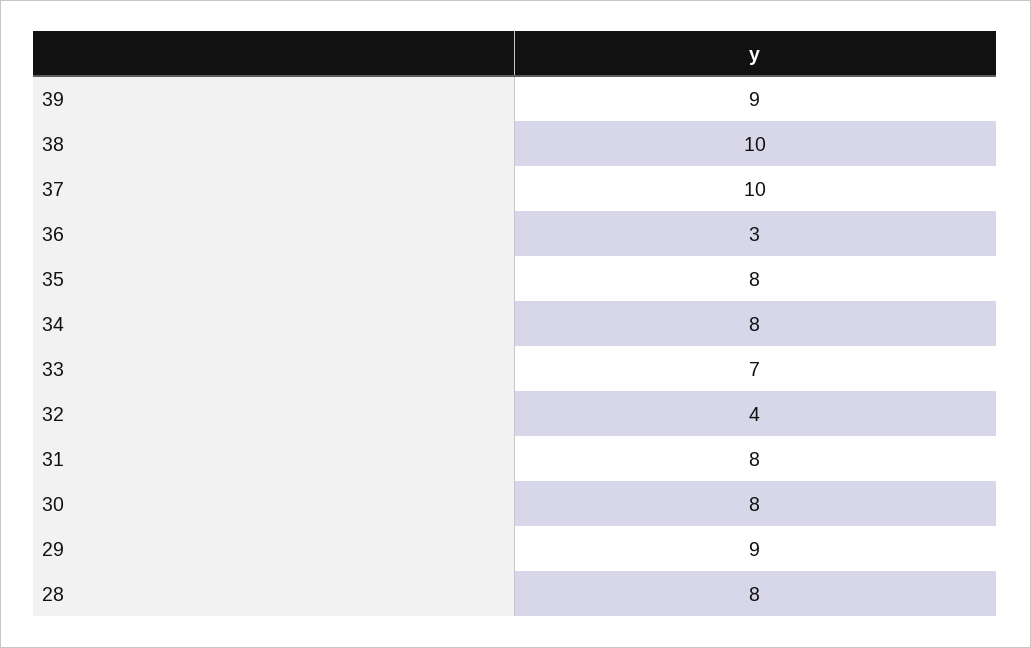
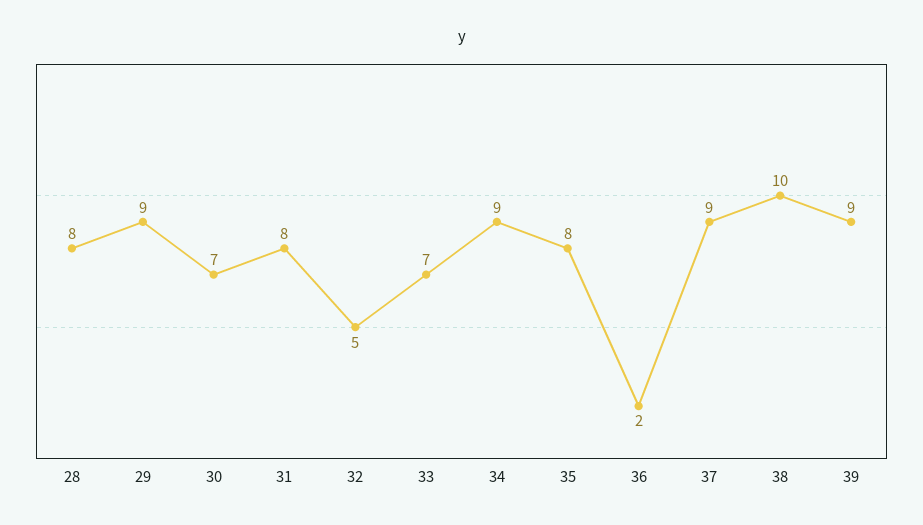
  {
    "39": 9,
    "38": 10,
-   "37": 10,
+   "37": 9,
-   "36": 3,
+   "36": 2,
    "35": 8,
-   "34": 8,
+   "34": 9,
    "33": 7,
-   "32": 4,
+   "32": 5,
    "31": 8,
-   "30": 8,
+   "30": 7,
    "29": 9,
    "28": 8
  }

